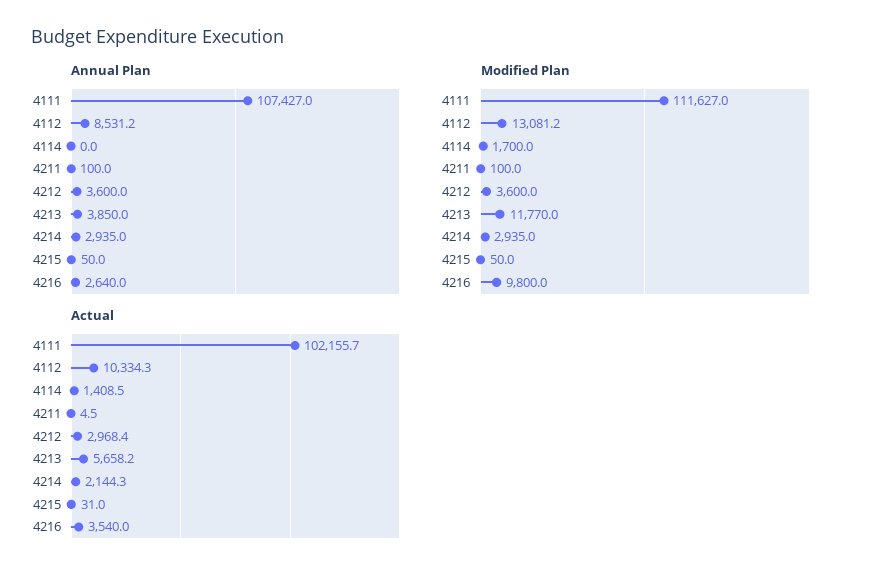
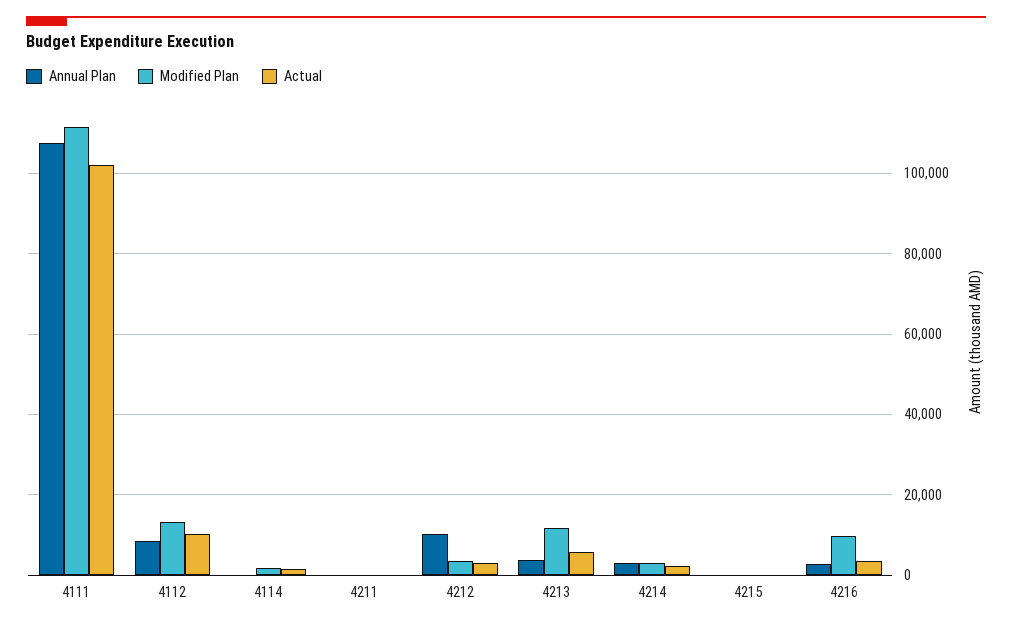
  {
    "Annual Plan": {
      "4111": 107427,
      "4112": 8531.2,
      "4114": 0,
      "4211": 100,
-     "4212": 3600,
+     "4212": 10000,
      "4213": 3850,
      "4214": 2935,
      "4215": 50,
      "4216": 2640
    },
    "Modified Plan": {
      "4111": 111627,
      "4112": 13081.2,
      "4114": 1700,
      "4211": 100,
      "4212": 3600,
      "4213": 11770,
      "4214": 2935,
      "4215": 50,
      "4216": 9800
    },
    "Actual": {
      "4111": 102155.7,
      "4112": 10334.3,
      "4114": 1408.5,
      "4211": 4.5,
      "4212": 2968.4,
      "4213": 5658.2,
      "4214": 2144.3,
      "4215": 31,
      "4216": 3540
    }
  }

